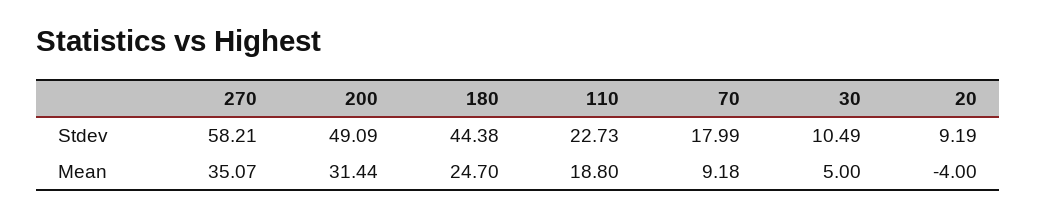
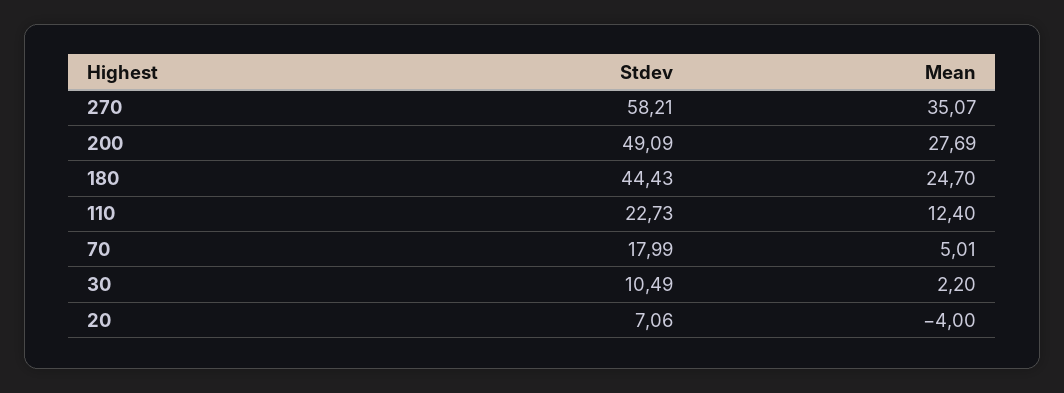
  {
    "270": {
      "Stdev": 58.21,
      "Mean": 35.07
    },
    "200": {
      "Stdev": 49.09,
-     "Mean": 31.44
+     "Mean": 27.69
    },
    "180": {
-     "Stdev": 44.38,
+     "Stdev": 44.43,
      "Mean": 24.7
    },
    "110": {
      "Stdev": 22.73,
-     "Mean": 18.8
+     "Mean": 12.4
    },
    "70": {
      "Stdev": 17.99,
-     "Mean": 9.18
+     "Mean": 5.01
    },
    "30": {
      "Stdev": 10.49,
-     "Mean": 5
+     "Mean": 2.2
    },
    "20": {
-     "Stdev": 9.19,
+     "Stdev": 7.06,
      "Mean": -4
    }
  }

